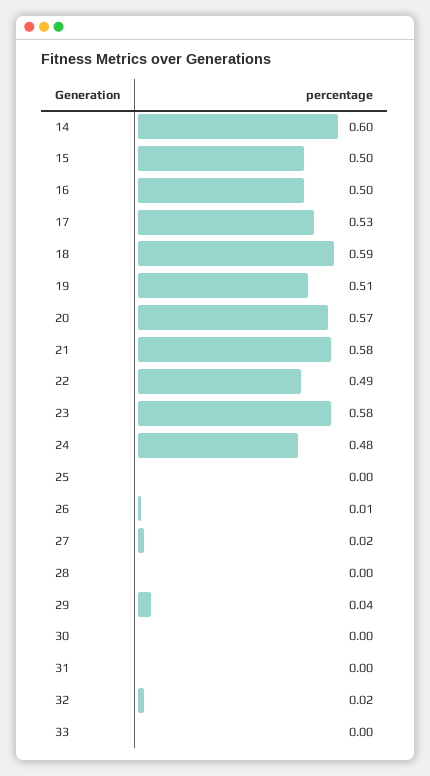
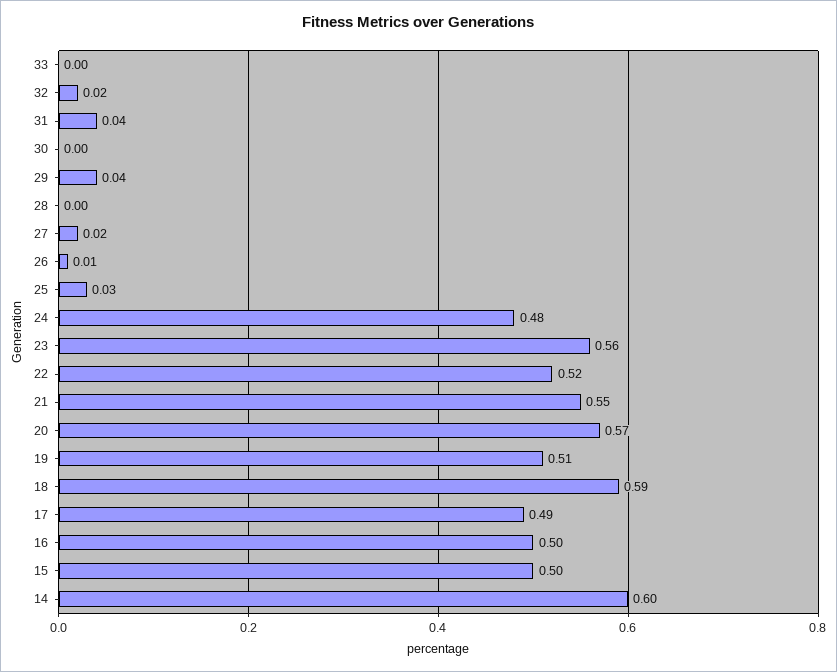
  {
    "14": 0.6,
    "15": 0.5,
    "16": 0.5,
-   "17": 0.53,
+   "17": 0.49,
    "18": 0.59,
    "19": 0.51,
    "20": 0.57,
-   "21": 0.58,
+   "21": 0.55,
-   "22": 0.49,
+   "22": 0.52,
-   "23": 0.58,
+   "23": 0.56,
    "24": 0.48,
-   "25": 0,
+   "25": 0.03,
    "26": 0.01,
    "27": 0.02,
    "28": 0,
    "29": 0.04,
    "30": 0,
-   "31": 0,
+   "31": 0.04,
    "32": 0.02,
    "33": 0
  }

